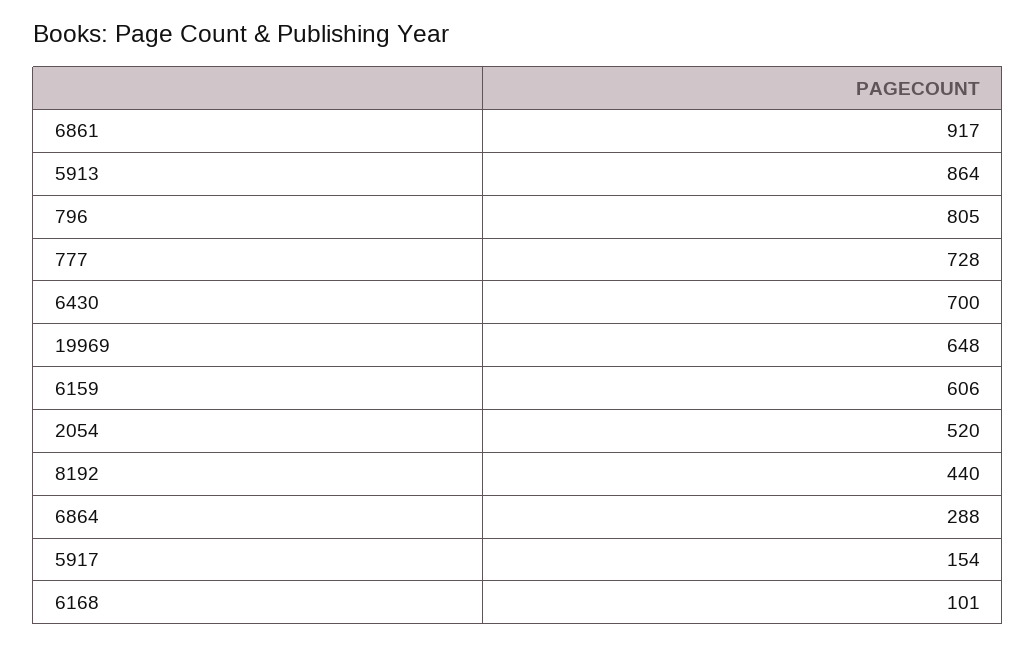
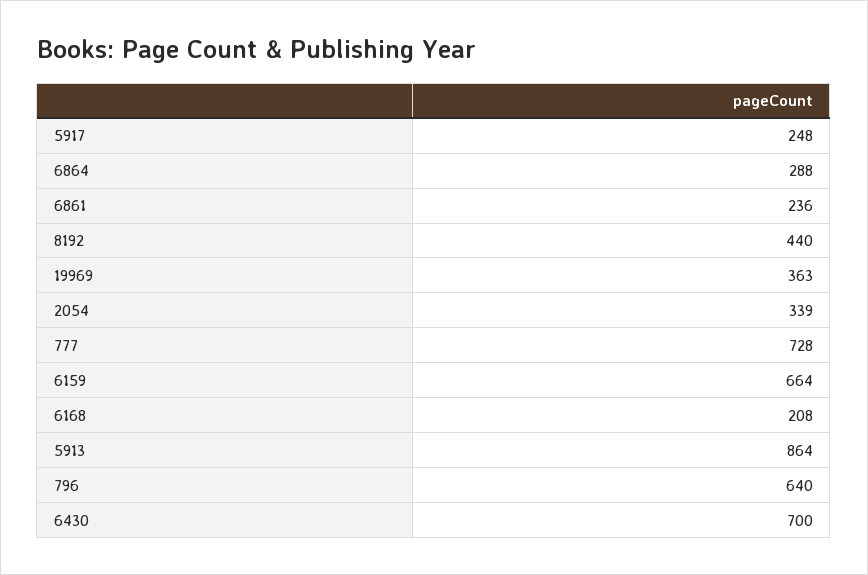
  {
-   "6861": 917,
+   "6861": 236,
    "5913": 864,
-   "796": 805,
+   "796": 640,
    "777": 728,
    "6430": 700,
-   "19969": 648,
+   "19969": 363,
-   "6159": 606,
+   "6159": 664,
-   "2054": 520,
+   "2054": 339,
    "8192": 440,
    "6864": 288,
-   "5917": 154,
+   "5917": 248,
-   "6168": 101
+   "6168": 208
  }

